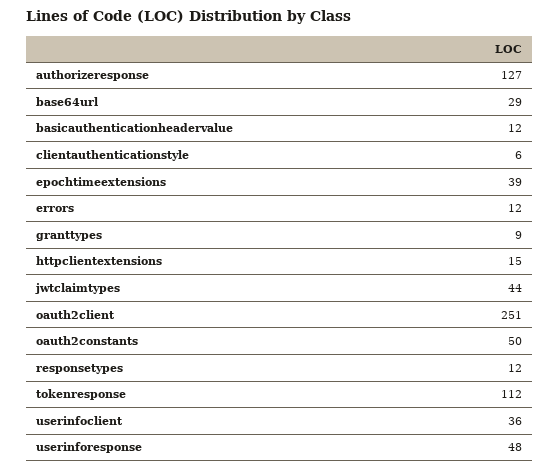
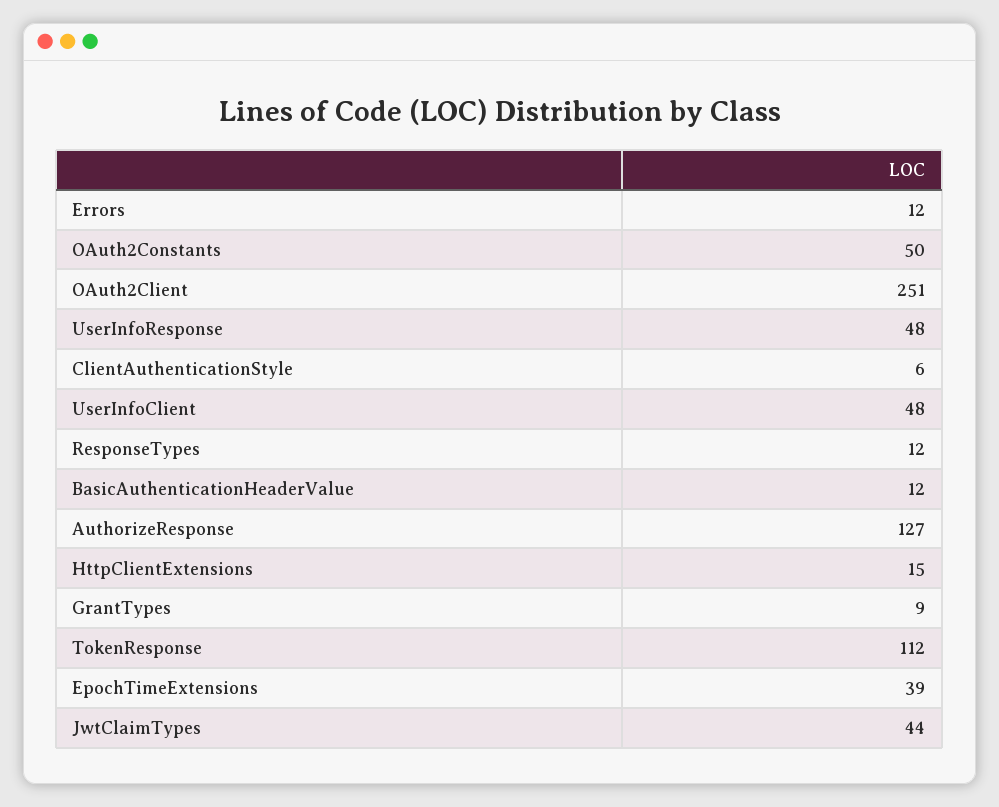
  {
    "authorizeresponse": 127,
-   "base64url": 29,
    "basicauthenticationheadervalue": 12,
    "clientauthenticationstyle": 6,
    "epochtimeextensions": 39,
    "errors": 12,
    "granttypes": 9,
    "httpclientextensions": 15,
    "jwtclaimtypes": 44,
    "oauth2client": 251,
    "oauth2constants": 50,
    "responsetypes": 12,
    "tokenresponse": 112,
-   "userinfoclient": 36,
+   "userinfoclient": 48,
    "userinforesponse": 48
  }

